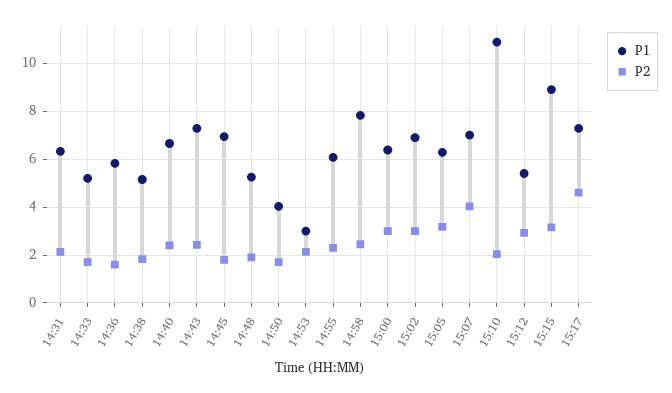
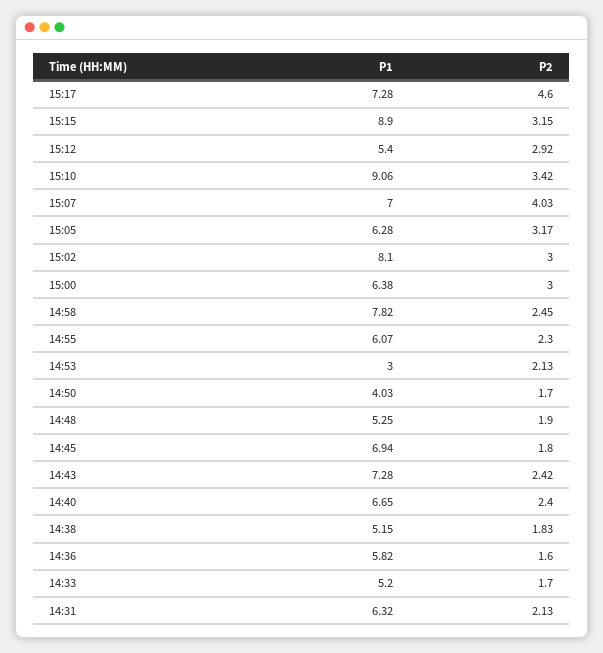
  {
    "P1": {
      "14:31": 6.32,
      "14:33": 5.2,
      "14:36": 5.82,
      "14:38": 5.15,
      "14:40": 6.65,
      "14:43": 7.28,
      "14:45": 6.94,
      "14:48": 5.25,
      "14:50": 4.03,
      "14:53": 3,
      "14:55": 6.07,
      "14:58": 7.82,
      "15:00": 6.38,
-     "15:02": 7,
+     "15:02": 8.1,
      "15:05": 6.28,
      "15:07": 7,
-     "15:10": 11,
+     "15:10": 9.06,
      "15:12": 5.4,
      "15:15": 8.9,
      "15:17": 7.28
    },
    "P2": {
      "14:31": 2.13,
      "14:33": 1.7,
      "14:36": 1.6,
      "14:38": 1.83,
      "14:40": 2.4,
      "14:43": 2.42,
      "14:45": 1.8,
      "14:48": 1.9,
      "14:50": 1.7,
      "14:53": 2.13,
      "14:55": 2.3,
      "14:58": 2.45,
      "15:00": 3,
      "15:02": 3,
      "15:05": 3.17,
      "15:07": 4.03,
-     "15:10": 2,
+     "15:10": 3.42,
      "15:12": 2.92,
      "15:15": 3.15,
      "15:17": 4.6
    }
  }

